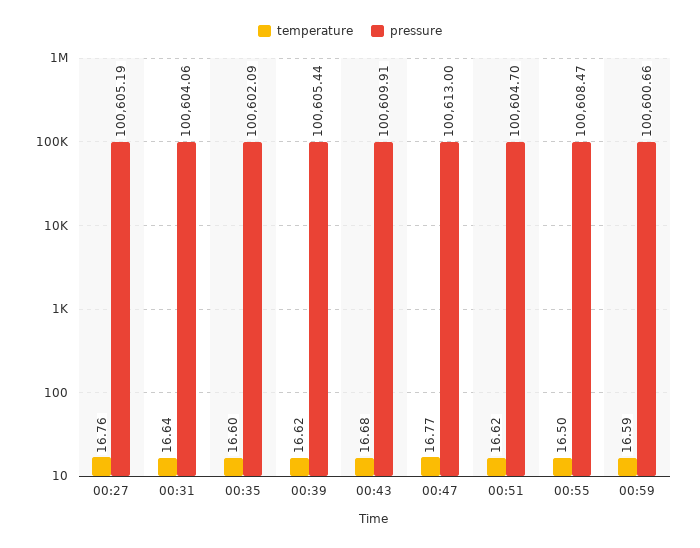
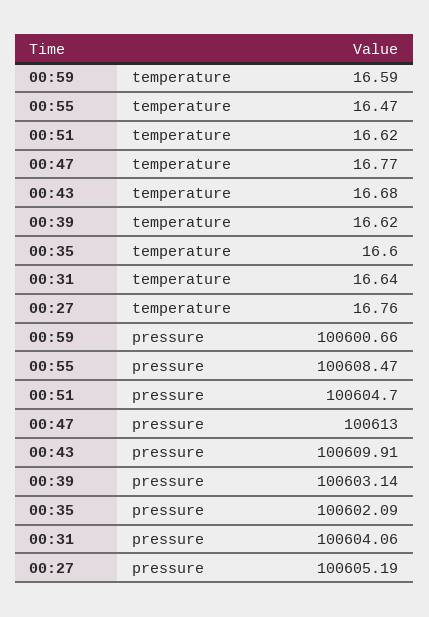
  {
    "temperature": {
      "00:27": 16.76,
      "00:31": 16.64,
      "00:35": 16.6,
      "00:39": 16.62,
      "00:43": 16.68,
      "00:47": 16.77,
      "00:51": 16.62,
-     "00:55": 16.5,
+     "00:55": 16.47,
      "00:59": 16.59
    },
    "pressure": {
      "00:27": 100605.19,
      "00:31": 100604.06,
      "00:35": 100602.09,
-     "00:39": 100605.44,
+     "00:39": 100603.14,
      "00:43": 100609.91,
      "00:47": 100613,
      "00:51": 100604.7,
      "00:55": 100608.47,
      "00:59": 100600.66
    }
  }

